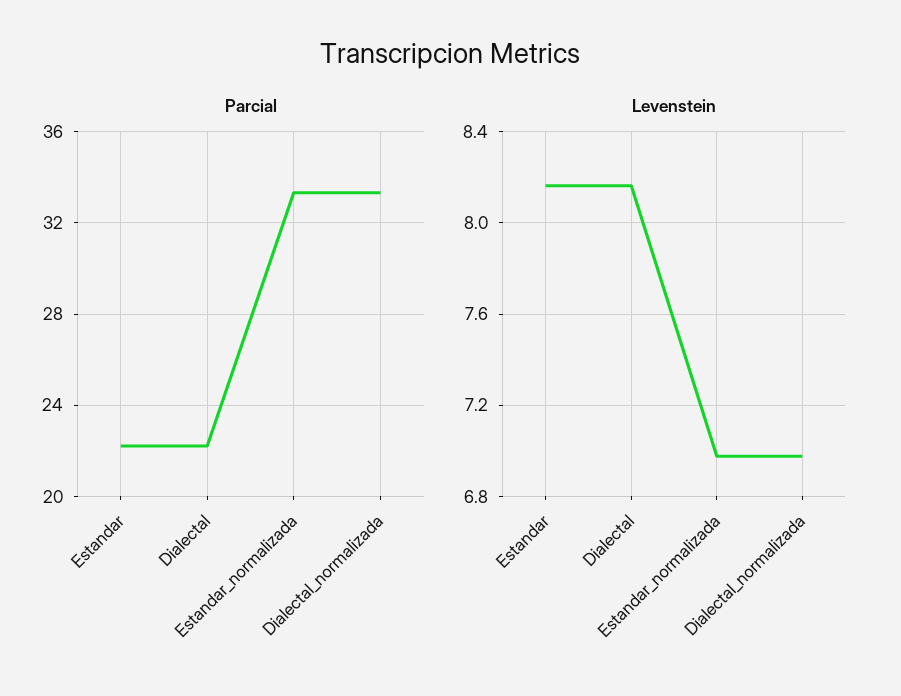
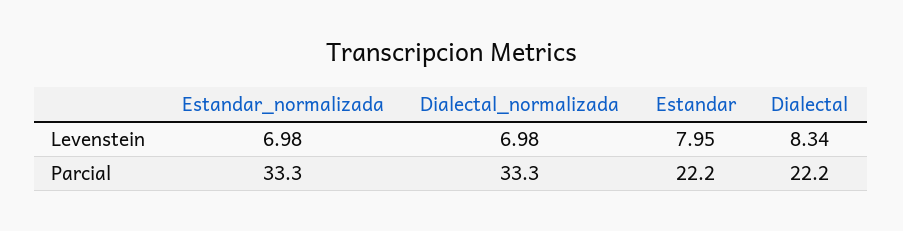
  {
    "Parcial": {
      "Estandar": 22.2,
      "Dialectal": 22.2,
      "Estandar_normalizada": 33.3,
      "Dialectal_normalizada": 33.3
    },
    "Levenstein": {
-     "Estandar": 8.15,
+     "Estandar": 7.95,
-     "Dialectal": 8.15,
+     "Dialectal": 8.34,
      "Estandar_normalizada": 6.98,
      "Dialectal_normalizada": 6.98
    }
  }

